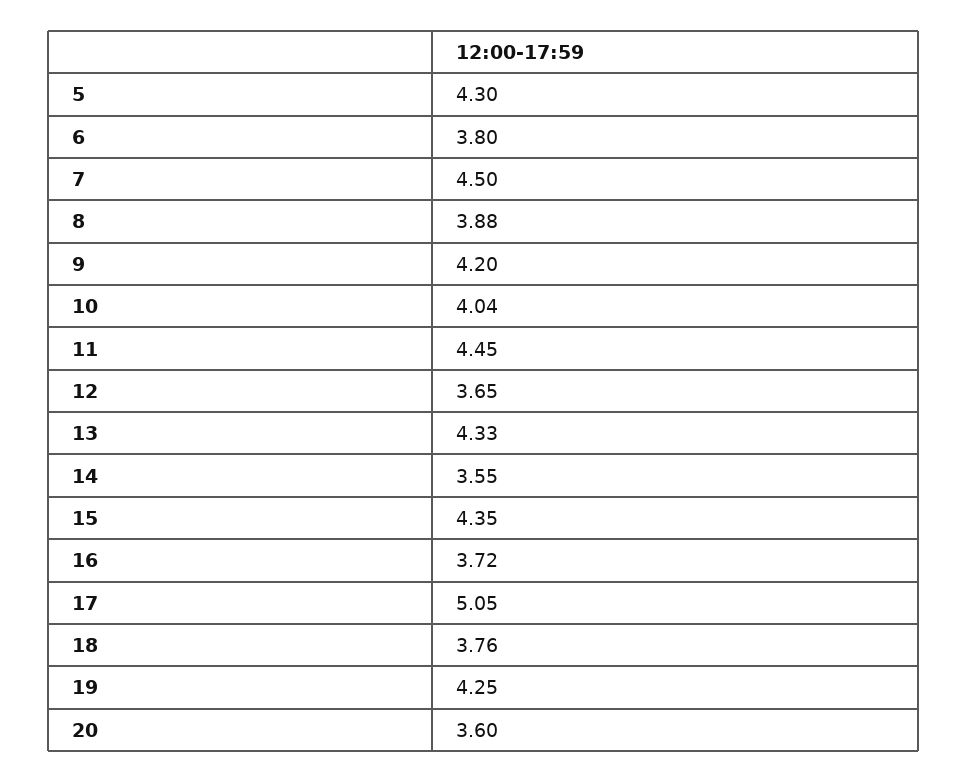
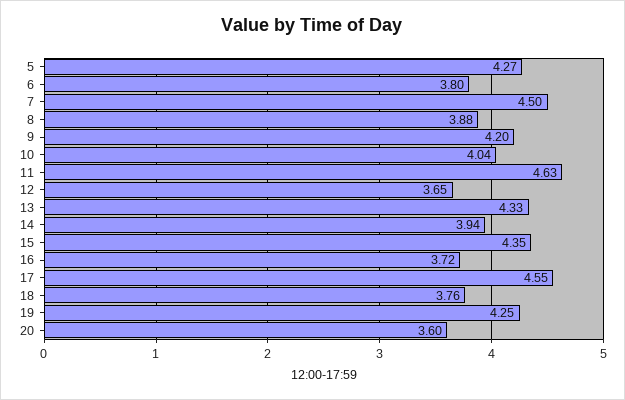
  {
-   "5": 4.3,
+   "5": 4.27,
    "6": 3.8,
    "7": 4.5,
    "8": 3.88,
    "9": 4.2,
    "10": 4.04,
-   "11": 4.45,
+   "11": 4.63,
    "12": 3.65,
    "13": 4.33,
-   "14": 3.55,
+   "14": 3.94,
    "15": 4.35,
    "16": 3.72,
-   "17": 5.05,
+   "17": 4.55,
    "18": 3.76,
    "19": 4.25,
    "20": 3.6
  }

